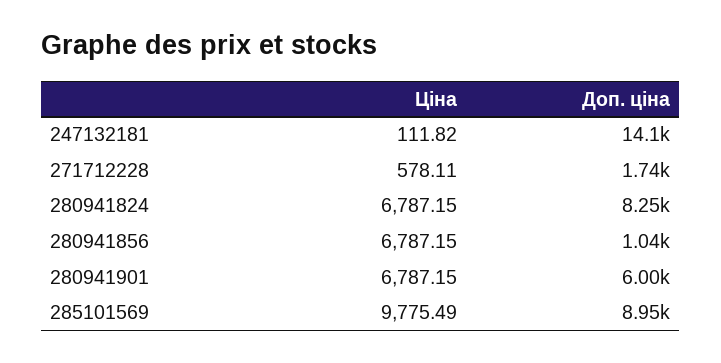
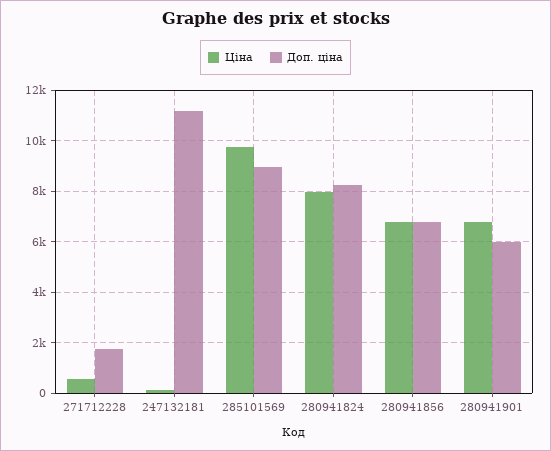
  {
    "Ціна": {
      "247132181": 111.82,
      "271712228": 578.11,
-     "280941824": 6787.15,
+     "280941824": 8000,
      "280941856": 6787.15,
      "280941901": 6787.15,
      "285101569": 9775.49
    },
    "Доп. ціна": {
-     "247132181": 14100,
+     "247132181": 11250,
      "271712228": 1740,
      "280941824": 8250,
-     "280941856": 1040,
+     "280941856": 6750,
      "280941901": 6000,
      "285101569": 8950
    }
  }

